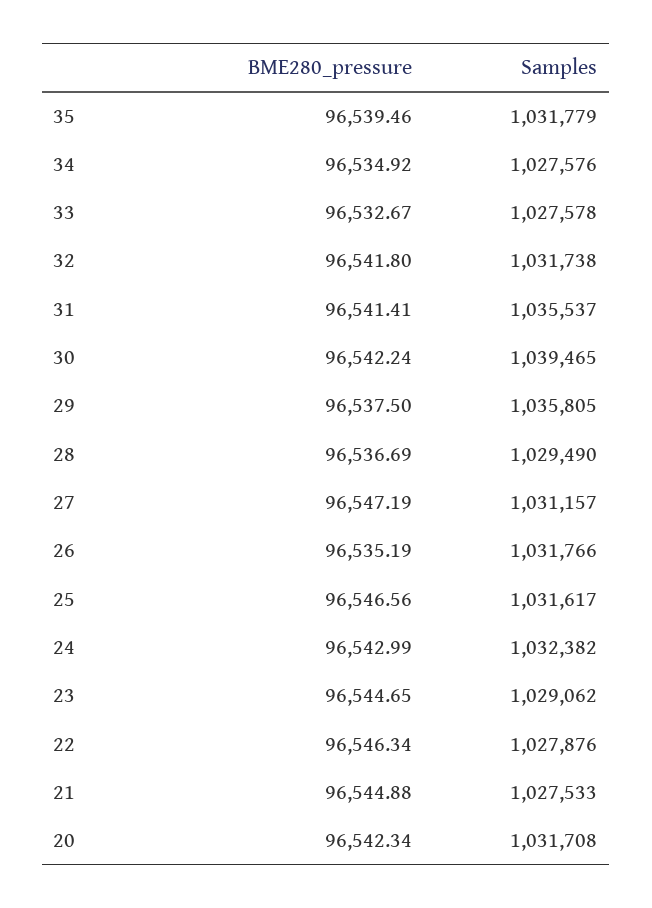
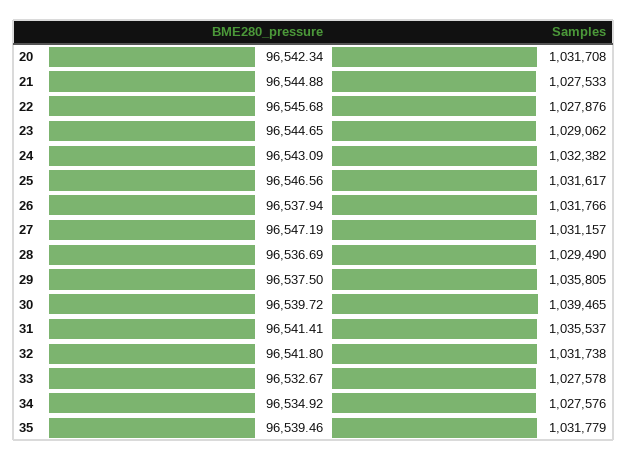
  {
    "BME280_pressure": {
      "35": 96539.46,
      "34": 96534.92,
      "33": 96532.67,
      "32": 96541.8,
      "31": 96541.41,
-     "30": 96542.24,
+     "30": 96539.72,
      "29": 96537.5,
      "28": 96536.69,
      "27": 96547.19,
-     "26": 96535.19,
+     "26": 96537.94,
      "25": 96546.56,
-     "24": 96542.99,
+     "24": 96543.09,
      "23": 96544.65,
-     "22": 96546.34,
+     "22": 96545.68,
      "21": 96544.88,
      "20": 96542.34
    },
    "Samples": {
      "35": 1031779,
      "34": 1027576,
      "33": 1027578,
      "32": 1031738,
      "31": 1035537,
      "30": 1039465,
      "29": 1035805,
      "28": 1029490,
      "27": 1031157,
      "26": 1031766,
      "25": 1031617,
      "24": 1032382,
      "23": 1029062,
      "22": 1027876,
      "21": 1027533,
      "20": 1031708
    }
  }

